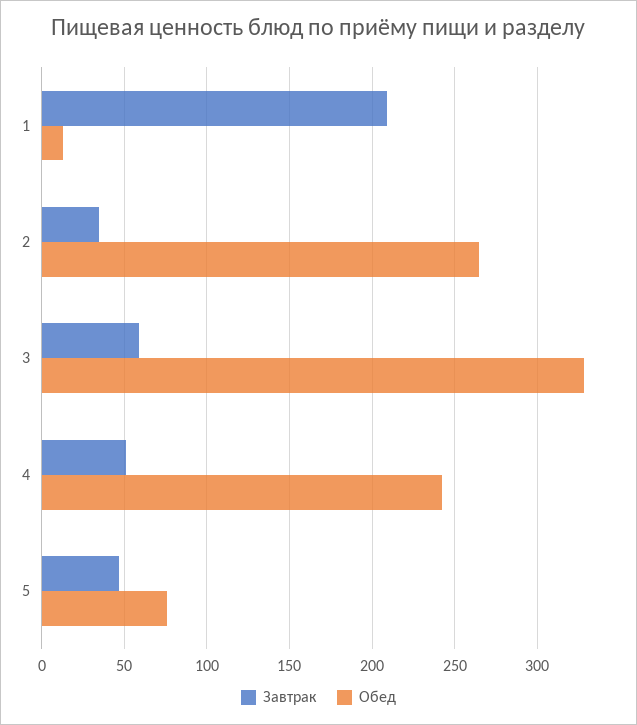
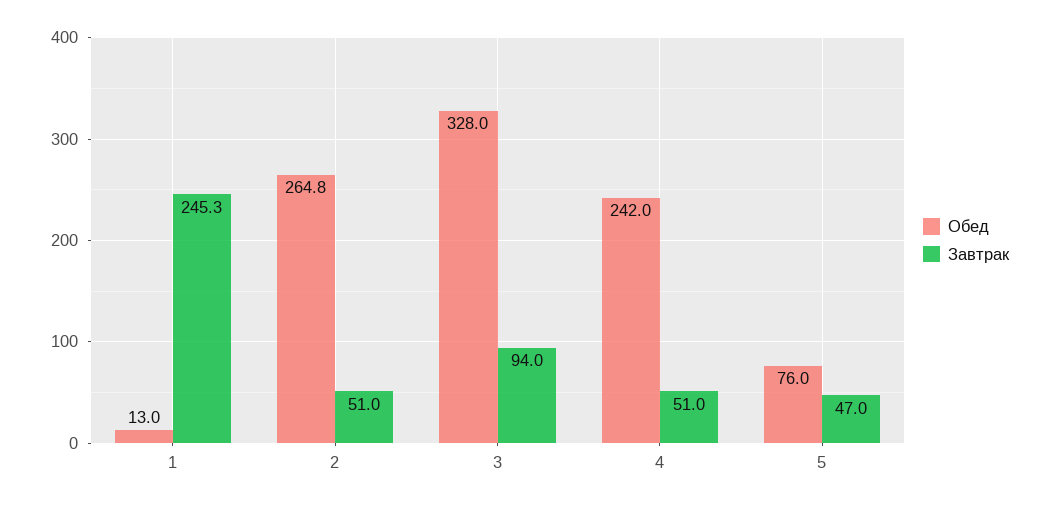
  {
    "Завтрак": {
-     "1": 210,
+     "1": 245.3,
-     "2": 35,
+     "2": 51,
-     "3": 60,
+     "3": 94,
      "4": 51,
      "5": 47
    },
    "Обед": {
      "1": 13,
      "2": 264.8,
      "3": 328,
      "4": 242,
      "5": 76
    }
  }

